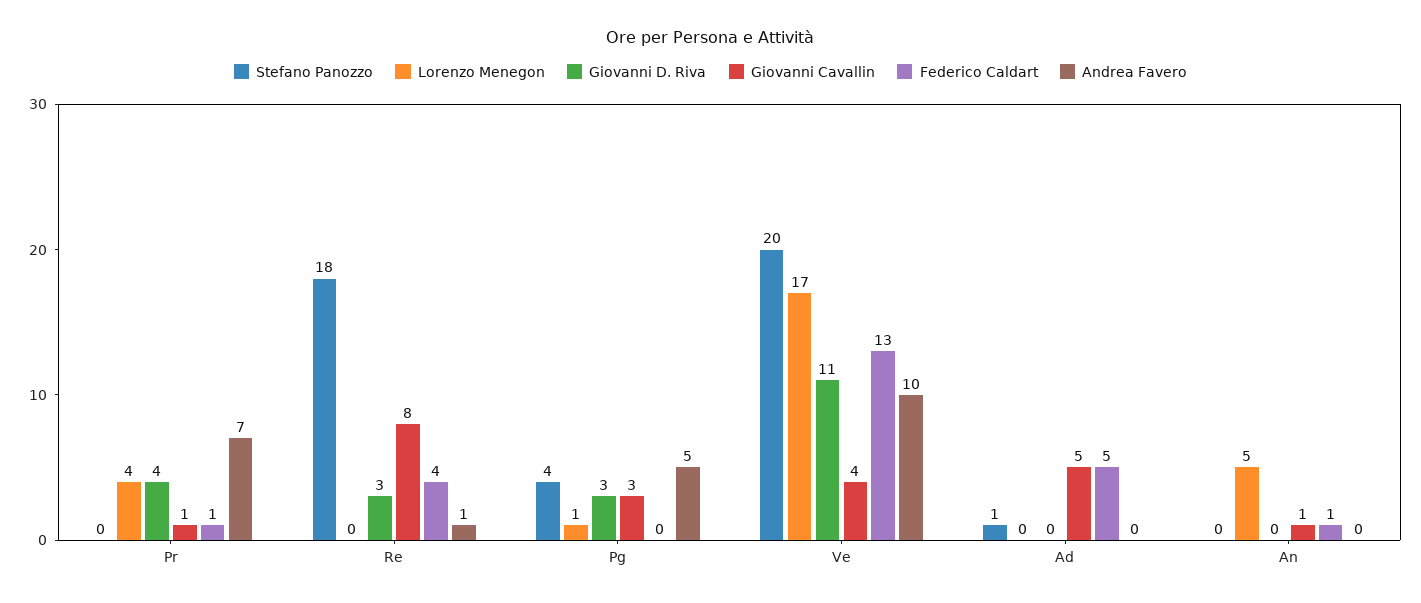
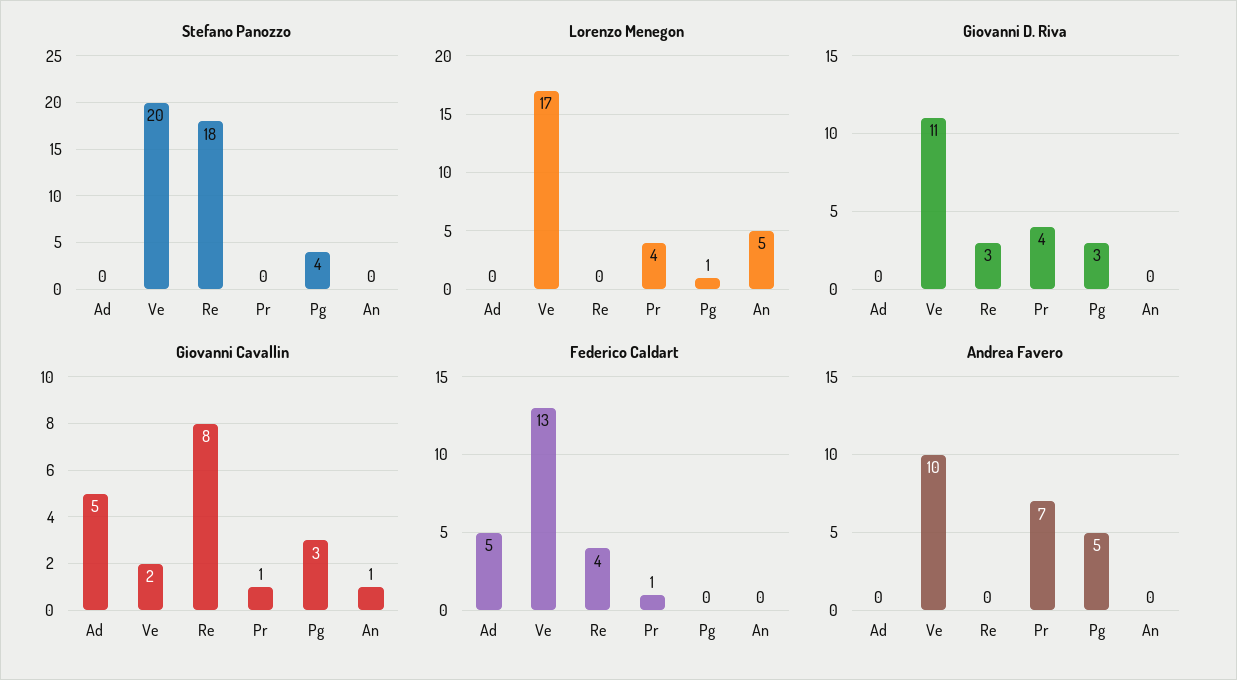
  {
    "Stefano Panozzo": {
      "Pr": 0,
      "Re": 18,
      "Pg": 4,
      "Ve": 20,
-     "Ad": 1,
+     "Ad": 0,
      "An": 0
    },
    "Lorenzo Menegon": {
      "Pr": 4,
      "Re": 0,
      "Pg": 1,
      "Ve": 17,
      "Ad": 0,
      "An": 5
    },
    "Giovanni D. Riva": {
      "Pr": 4,
      "Re": 3,
      "Pg": 3,
      "Ve": 11,
      "Ad": 0,
      "An": 0
    },
    "Giovanni Cavallin": {
      "Pr": 1,
      "Re": 8,
      "Pg": 3,
-     "Ve": 4,
+     "Ve": 2,
      "Ad": 5,
      "An": 1
    },
    "Federico Caldart": {
      "Pr": 1,
      "Re": 4,
      "Pg": 0,
      "Ve": 13,
      "Ad": 5,
-     "An": 1
+     "An": 0
    },
    "Andrea Favero": {
      "Pr": 7,
-     "Re": 1,
+     "Re": 0,
      "Pg": 5,
      "Ve": 10,
      "Ad": 0,
      "An": 0
    }
  }

